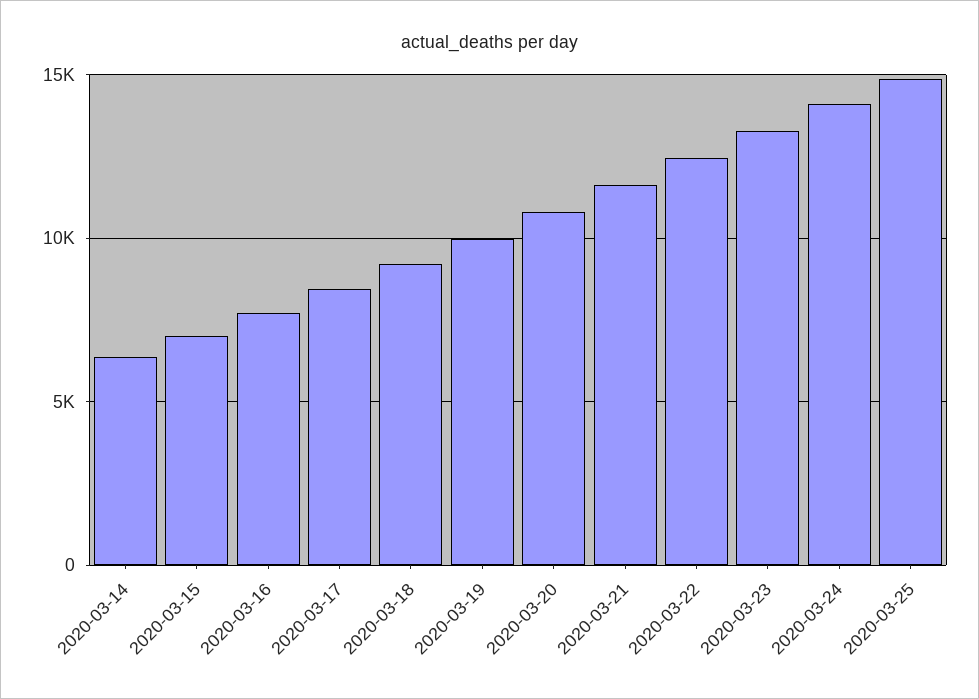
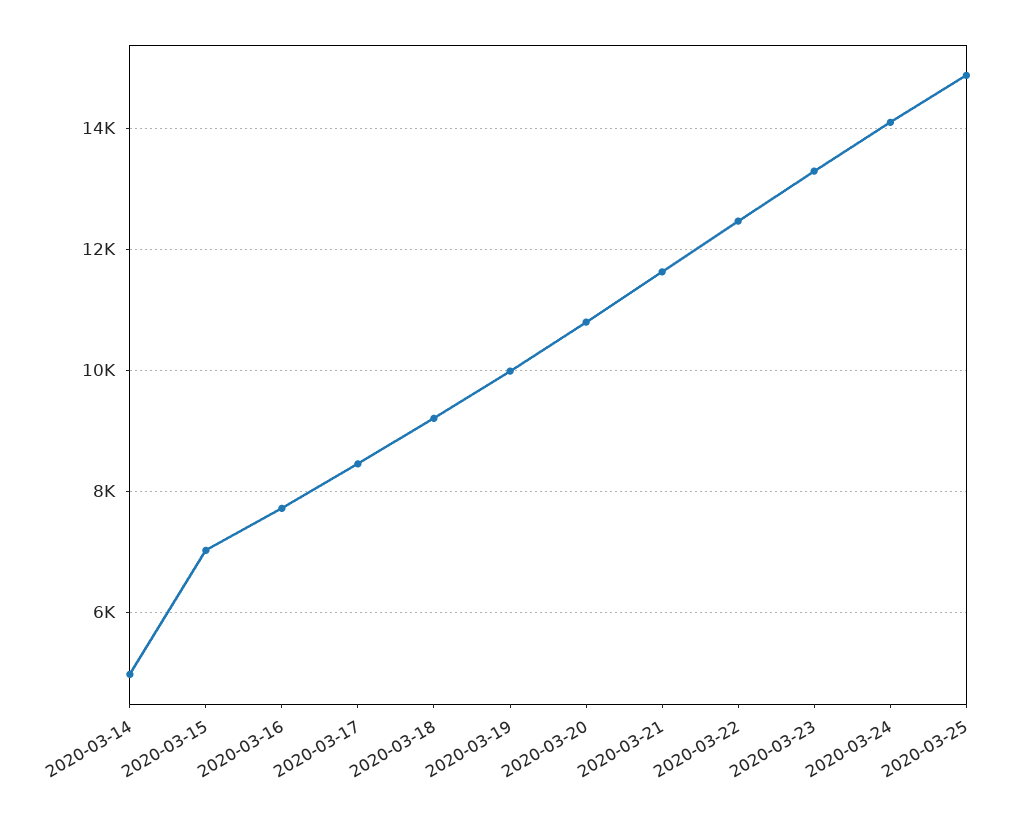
  {
-   "2020-03-14": 6500,
+   "2020-03-14": 5000,
    "2020-03-15": 7000,
    "2020-03-16": 7800,
    "2020-03-17": 8400,
    "2020-03-18": 9200,
    "2020-03-19": 10000,
    "2020-03-20": 10800,
    "2020-03-21": 11600,
    "2020-03-22": 12400,
    "2020-03-23": 13200,
    "2020-03-24": 14000,
    "2020-03-25": 14800
  }

